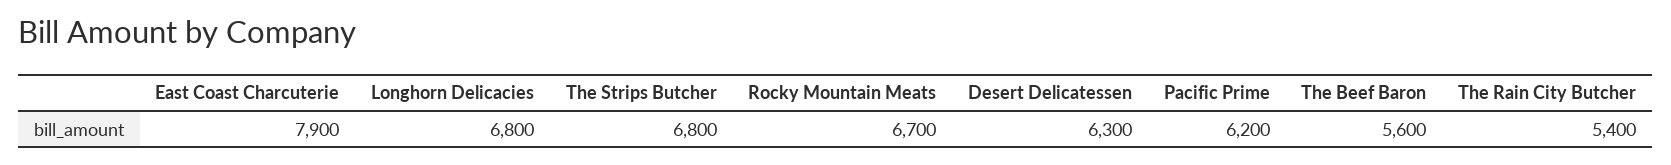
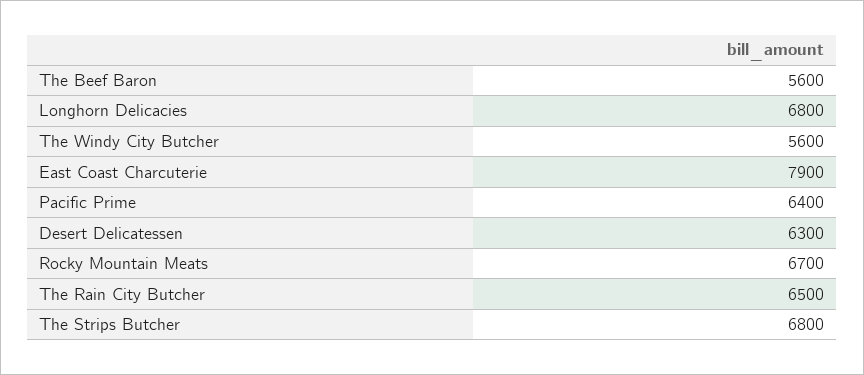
  {
    "East Coast Charcuterie": 7900,
    "Longhorn Delicacies": 6800,
    "The Strips Butcher": 6800,
    "Rocky Mountain Meats": 6700,
    "Desert Delicatessen": 6300,
-   "Pacific Prime": 6200,
+   "Pacific Prime": 6400,
    "The Beef Baron": 5600,
-   "The Rain City Butcher": 5400
+   "The Rain City Butcher": 6500,
+   "The Windy City Butcher": 5600
  }

